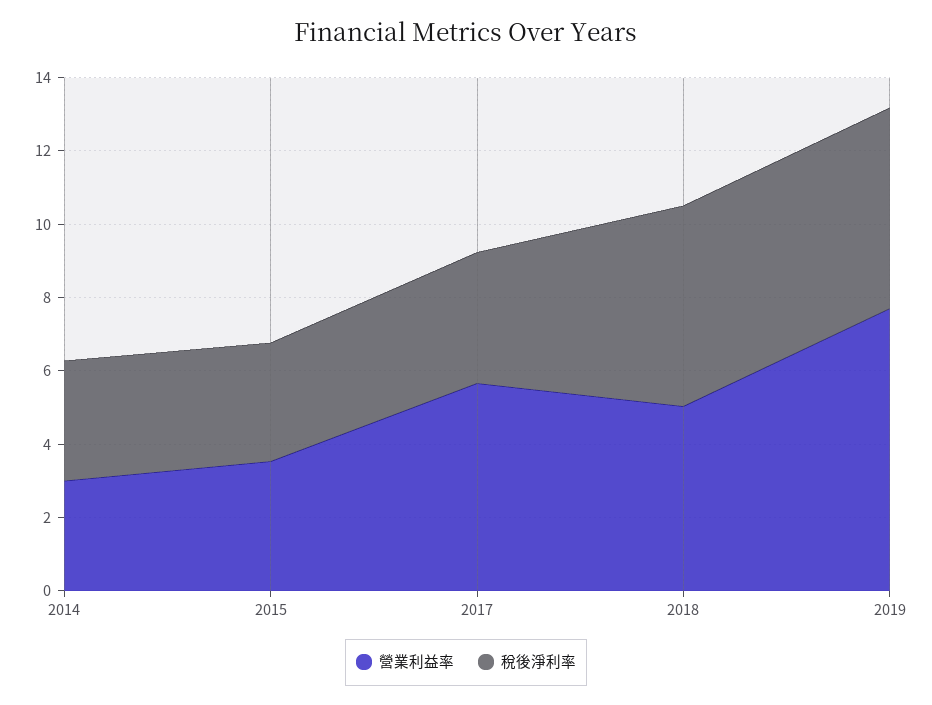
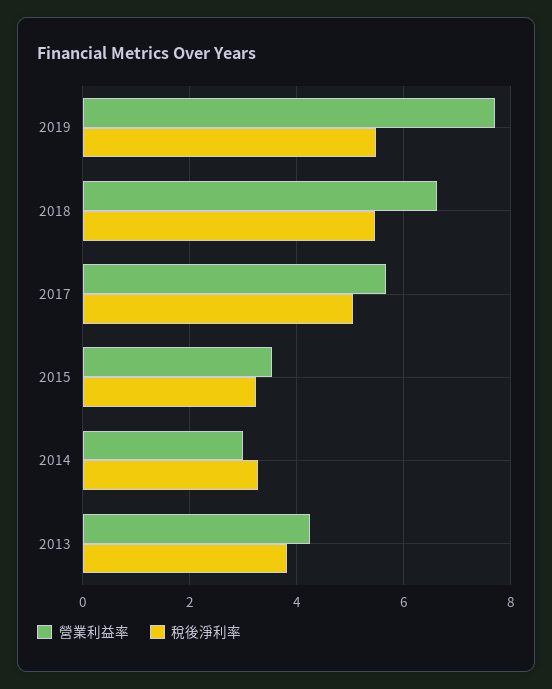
  {
    "營業利益率": {
      "2014": 3,
      "2015": 3.6,
      "2017": 5.6,
-     "2018": 5,
+     "2018": 6.6,
-     "2019": 7.8
+     "2019": 7.8,
+     "2013": 4.2
    },
    "稅後淨利率": {
      "2014": 3.2,
      "2015": 3.2,
-     "2017": 3.5,
+     "2017": 5,
      "2018": 5.4,
-     "2019": 5.4
+     "2019": 5.4,
+     "2013": 3.8
    }
  }

